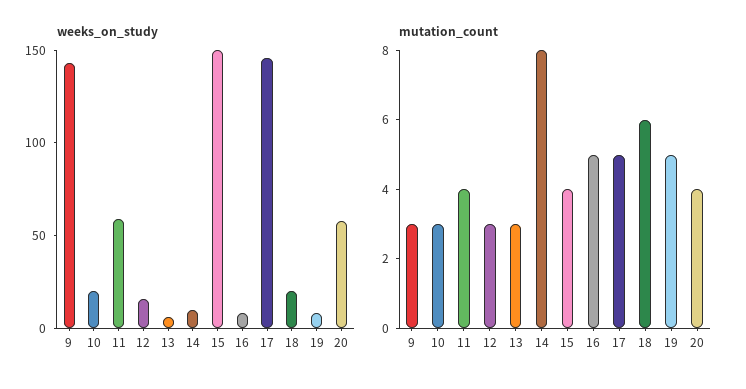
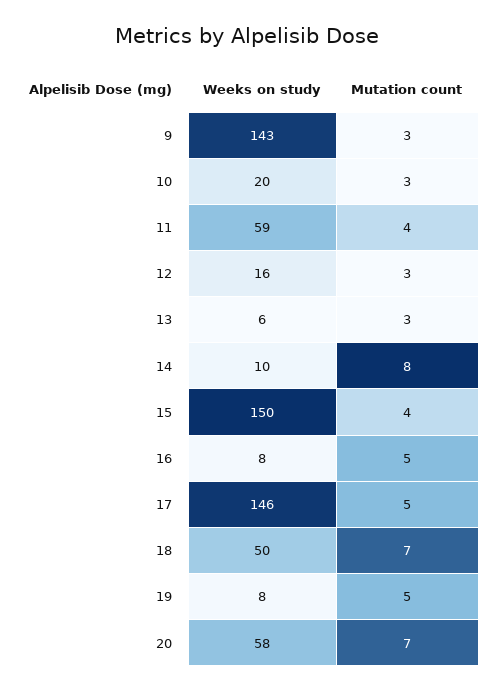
  {
    "weeks_on_study": {
      "9": 143,
      "10": 20,
      "11": 59,
      "12": 16,
      "13": 6,
      "14": 10,
      "15": 150,
      "16": 8,
      "17": 146,
-     "18": 20,
+     "18": 50,
      "19": 8,
      "20": 58
    },
    "mutation_count": {
      "9": 3,
      "10": 3,
      "11": 4,
      "12": 3,
      "13": 3,
      "14": 8,
      "15": 4,
      "16": 5,
      "17": 5,
-     "18": 6,
+     "18": 7,
      "19": 5,
-     "20": 4
+     "20": 7
    }
  }

